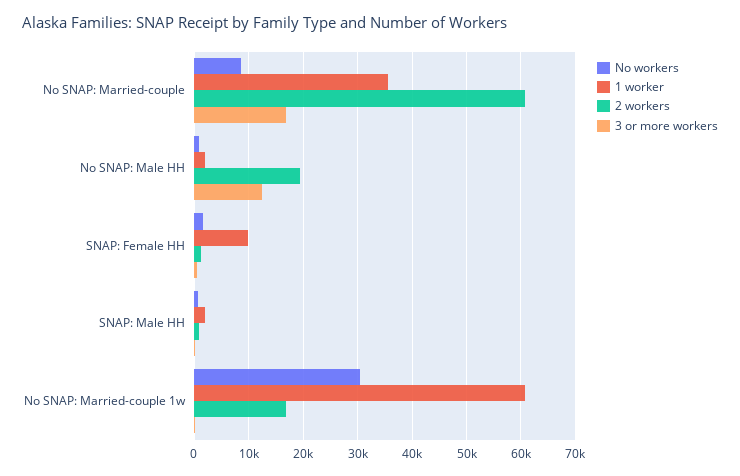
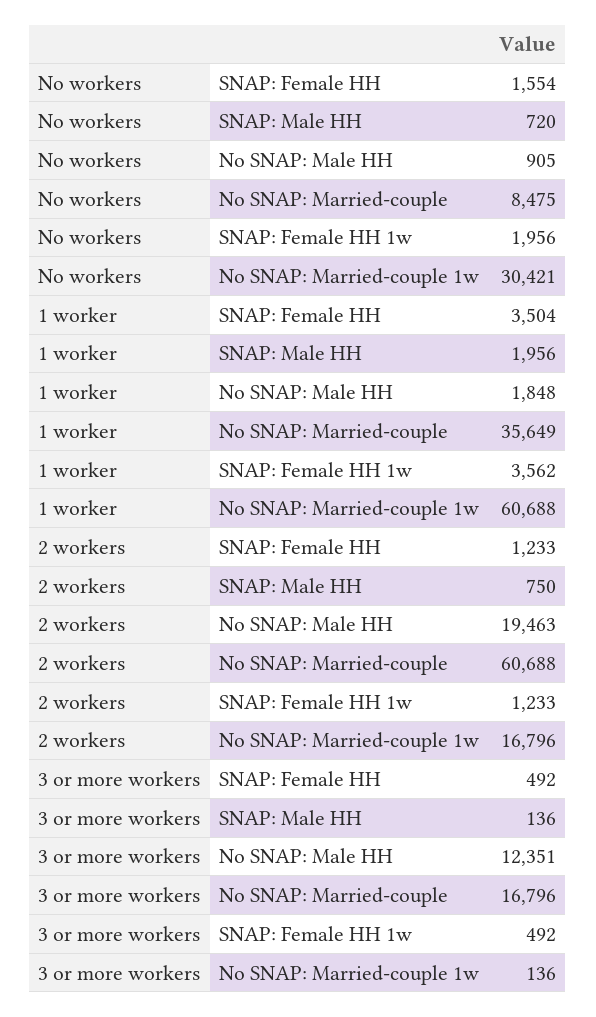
  {
    "No workers": {
      "No SNAP: Married-couple": 8475,
      "No SNAP: Male HH": 905,
      "SNAP: Female HH": 1554,
      "SNAP: Male HH": 720,
-     "No SNAP: Married-couple 1w": 30421
+     "No SNAP: Married-couple 1w": 30421,
+     "SNAP: Female HH 1w": 1956
    },
    "1 worker": {
      "No SNAP: Married-couple": 35649,
      "No SNAP: Male HH": 1848,
-     "SNAP: Female HH": 10000,
+     "SNAP: Female HH": 3504,
      "SNAP: Male HH": 1956,
-     "No SNAP: Married-couple 1w": 60688
+     "No SNAP: Married-couple 1w": 60688,
+     "SNAP: Female HH 1w": 3562
    },
    "2 workers": {
      "No SNAP: Married-couple": 60688,
      "No SNAP: Male HH": 19463,
      "SNAP: Female HH": 1233,
      "SNAP: Male HH": 750,
-     "No SNAP: Married-couple 1w": 16796
+     "No SNAP: Married-couple 1w": 16796,
+     "SNAP: Female HH 1w": 1233
    },
    "3 or more workers": {
      "No SNAP: Married-couple": 16796,
      "No SNAP: Male HH": 12351,
      "SNAP: Female HH": 492,
      "SNAP: Male HH": 136,
-     "No SNAP: Married-couple 1w": 136
+     "No SNAP: Married-couple 1w": 136,
+     "SNAP: Female HH 1w": 492
    }
  }

